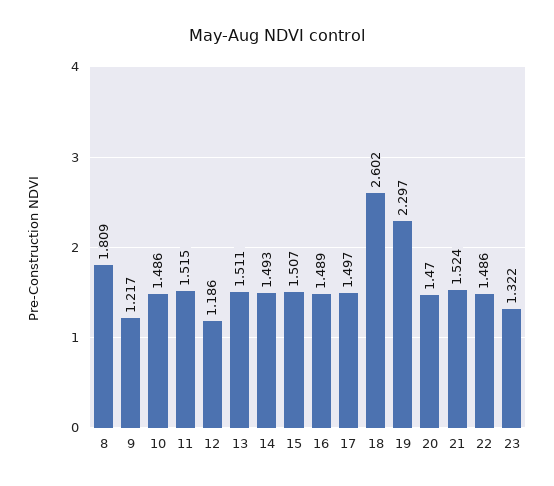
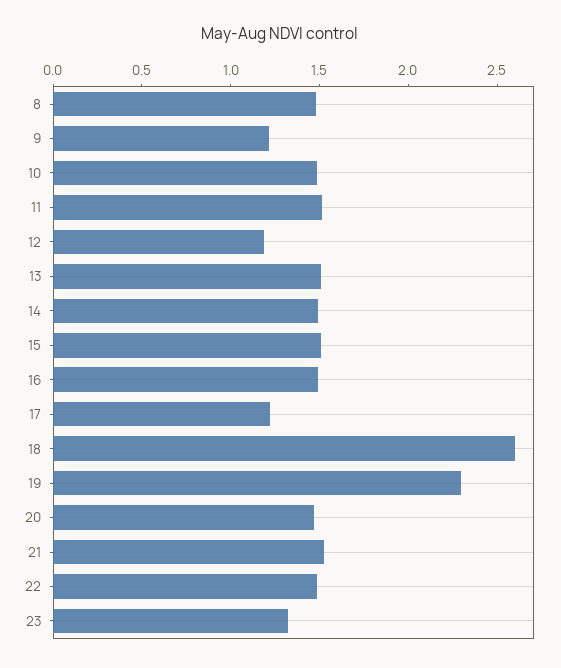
  {
-   "8": 1.809,
+   "8": 1.5,
    "9": 1.217,
    "10": 1.486,
    "11": 1.515,
    "12": 1.186,
    "13": 1.511,
    "14": 1.493,
    "15": 1.507,
    "16": 1.489,
-   "17": 1.497,
+   "17": 1.2,
    "18": 2.602,
    "19": 2.297,
    "20": 1.47,
    "21": 1.524,
    "22": 1.486,
    "23": 1.322
  }

